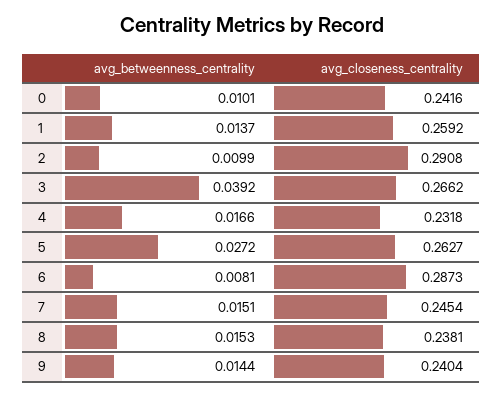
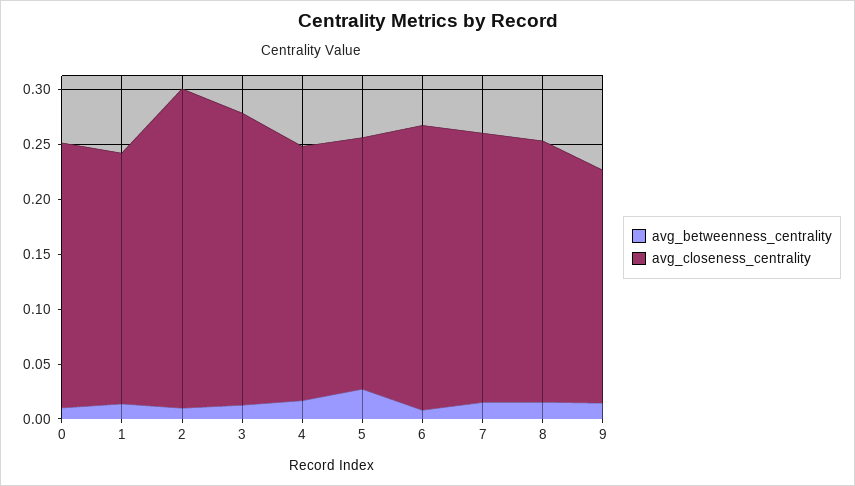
  {
    "avg_betweenness_centrality": {
      "0": 0.0101,
      "1": 0.0137,
      "2": 0.0099,
-     "3": 0.0392,
+     "3": 0.01,
      "4": 0.0166,
      "5": 0.0272,
      "6": 0.0081,
      "7": 0.0151,
      "8": 0.0153,
      "9": 0.0144
    },
    "avg_closeness_centrality": {
      "0": 0.2416,
-     "1": 0.2592,
+     "1": 0.23,
      "2": 0.2908,
      "3": 0.2662,
      "4": 0.2318,
-     "5": 0.2627,
+     "5": 0.23,
-     "6": 0.2873,
+     "6": 0.26,
      "7": 0.2454,
      "8": 0.2381,
-     "9": 0.2404
+     "9": 0.21
    }
  }

